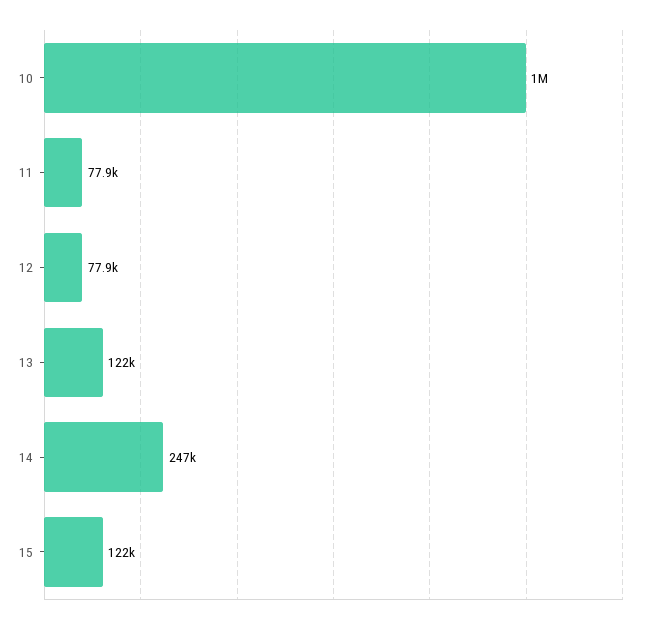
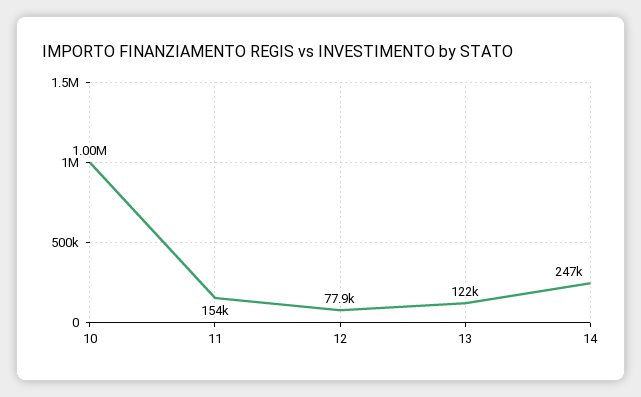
  {
    "10": 1000000,
-   "11": 77900,
+   "11": 154000,
    "12": 77900,
    "13": 122000,
-   "14": 247000,
+   "14": 247000
-   "15": 122000
  }

